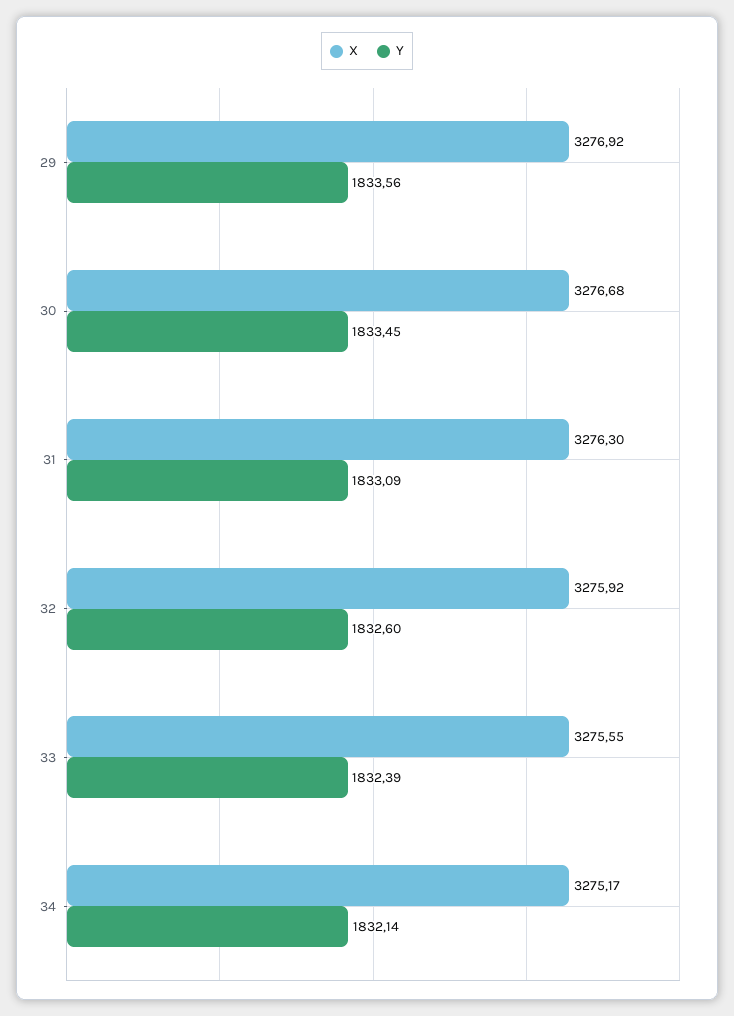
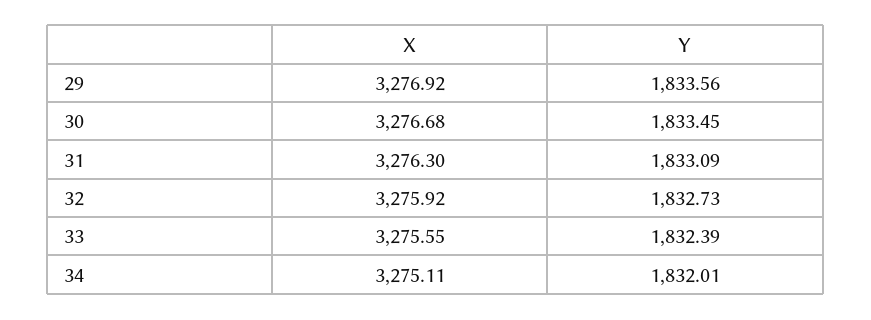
  {
    "X": {
      "29": 3276.92,
      "30": 3276.68,
      "31": 3276.3,
      "32": 3275.92,
      "33": 3275.55,
-     "34": 3275.17
+     "34": 3275.11
    },
    "Y": {
      "29": 1833.56,
      "30": 1833.45,
      "31": 1833.09,
-     "32": 1832.6,
+     "32": 1832.73,
      "33": 1832.39,
-     "34": 1832.14
+     "34": 1832.01
    }
  }

